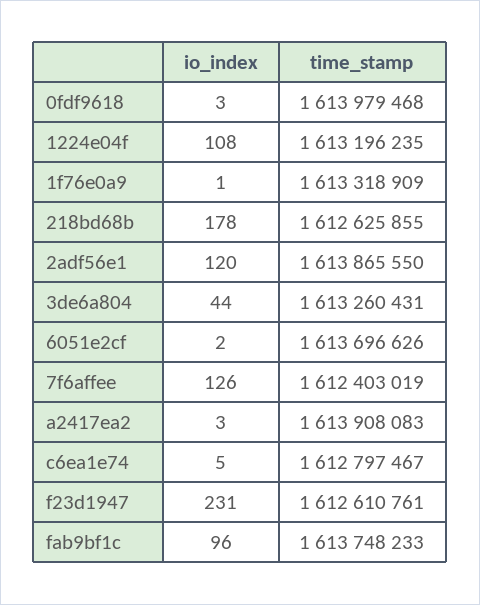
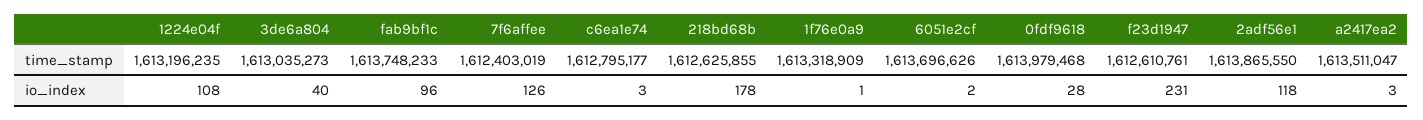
  {
    "io_index": {
-     "0fdf9618": 3,
+     "0fdf9618": 28,
      "1224e04f": 108,
      "1f76e0a9": 1,
      "218bd68b": 178,
-     "2adf56e1": 120,
+     "2adf56e1": 118,
-     "3de6a804": 44,
+     "3de6a804": 40,
      "6051e2cf": 2,
      "7f6affee": 126,
      "a2417ea2": 3,
-     "c6ea1e74": 5,
+     "c6ea1e74": 3,
      "f23d1947": 231,
      "fab9bf1c": 96
    },
    "time_stamp": {
      "0fdf9618": 1613979468,
      "1224e04f": 1613196235,
      "1f76e0a9": 1613318909,
      "218bd68b": 1612625855,
      "2adf56e1": 1613865550,
-     "3de6a804": 1613260431,
+     "3de6a804": 1613035273,
      "6051e2cf": 1613696626,
      "7f6affee": 1612403019,
-     "a2417ea2": 1613908083,
+     "a2417ea2": 1613511047,
-     "c6ea1e74": 1612797467,
+     "c6ea1e74": 1612795177,
      "f23d1947": 1612610761,
      "fab9bf1c": 1613748233
    }
  }

